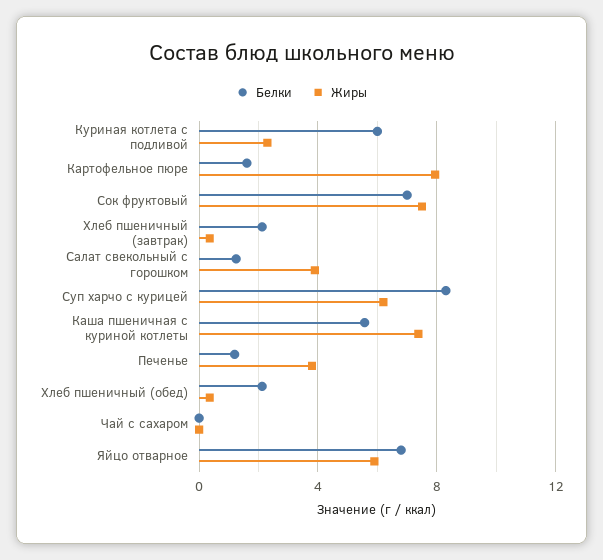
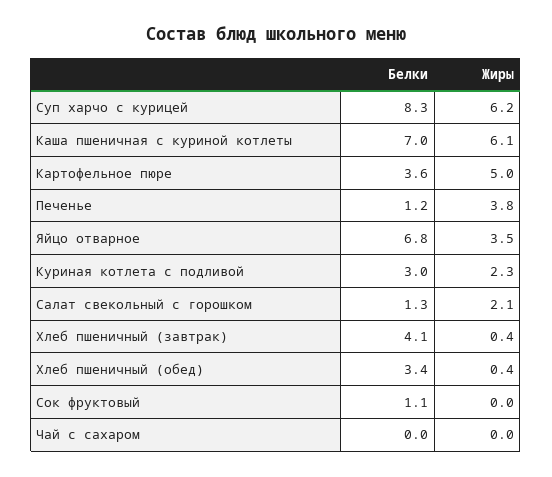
  {
    "Белки": {
-     "Куриная котлета с подливой": 6,
+     "Куриная котлета с подливой": 3,
-     "Картофельное пюре": 1.5,
+     "Картофельное пюре": 3.6,
-     "Сок фруктовый": 7,
+     "Сок фруктовый": 1.1,
-     "Хлеб пшеничный (завтрак)": 2,
+     "Хлеб пшеничный (завтрак)": 4.1,
      "Салат свекольный с горошком": 1.3,
      "Суп харчо с курицей": 8.3,
-     "Каша пшеничная с куриной котлеты": 5.5,
+     "Каша пшеничная с куриной котлеты": 7,
      "Печенье": 1.2,
-     "Хлеб пшеничный (обед)": 2,
+     "Хлеб пшеничный (обед)": 3.4,
      "Чай с сахаром": 0,
      "Яйцо отварное": 6.8
    },
    "Жиры": {
      "Куриная котлета с подливой": 2.3,
-     "Картофельное пюре": 8,
+     "Картофельное пюре": 5,
-     "Сок фруктовый": 7.5,
+     "Сок фруктовый": 0,
      "Хлеб пшеничный (завтрак)": 0.4,
-     "Салат свекольный с горошком": 4,
+     "Салат свекольный с горошком": 2.1,
      "Суп харчо с курицей": 6.2,
-     "Каша пшеничная с куриной котлеты": 7.5,
+     "Каша пшеничная с куриной котлеты": 6.1,
      "Печенье": 3.8,
      "Хлеб пшеничный (обед)": 0.4,
      "Чай с сахаром": 0,
-     "Яйцо отварное": 6
+     "Яйцо отварное": 3.5
    }
  }

